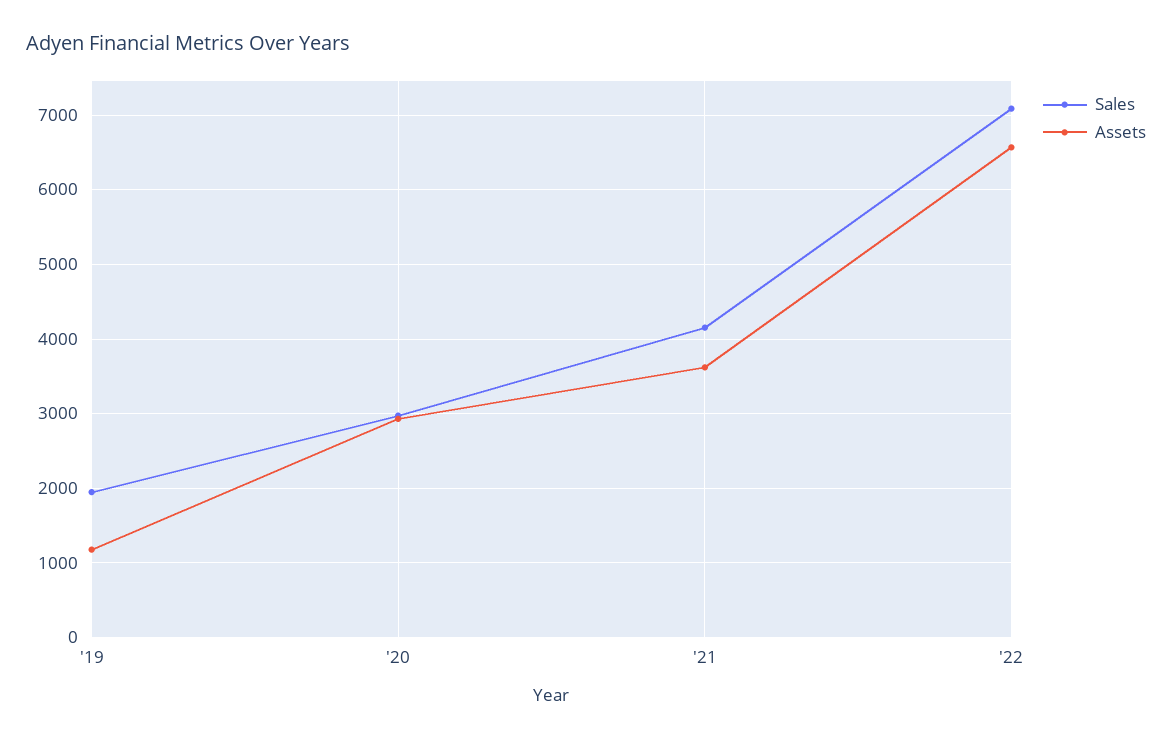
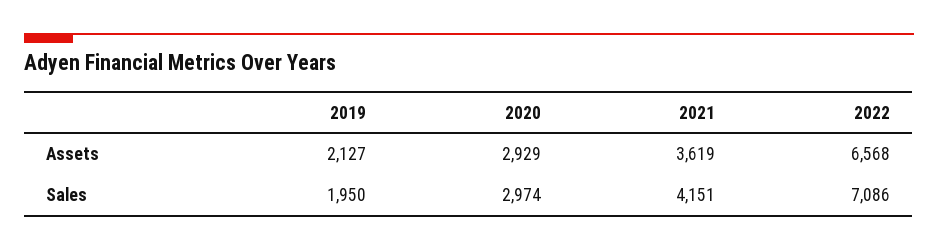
  {
    "Sales": {
      "'19": 1950,
      "'20": 2974,
      "'21": 4151,
      "'22": 7086
    },
    "Assets": {
-     "'19": 1200,
+     "'19": 2127,
      "'20": 2929,
      "'21": 3619,
      "'22": 6568
    }
  }

